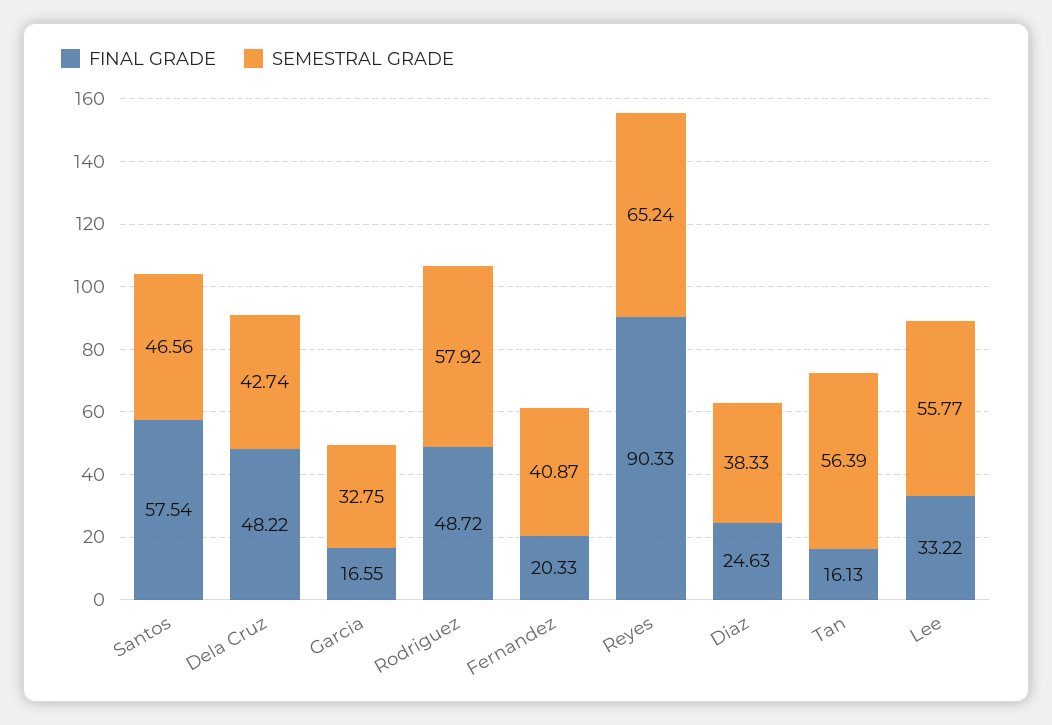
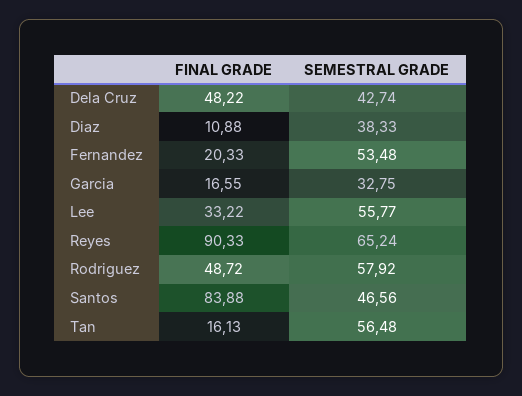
  {
    "FINAL GRADE": {
-     "Santos": 57.54,
+     "Santos": 83.88,
      "Dela Cruz": 48.22,
      "Garcia": 16.55,
      "Rodriguez": 48.72,
      "Fernandez": 20.33,
      "Reyes": 90.33,
-     "Diaz": 24.63,
+     "Diaz": 10.88,
      "Tan": 16.13,
      "Lee": 33.22
    },
    "SEMESTRAL GRADE": {
      "Santos": 46.56,
      "Dela Cruz": 42.74,
      "Garcia": 32.75,
      "Rodriguez": 57.92,
-     "Fernandez": 40.87,
+     "Fernandez": 53.48,
      "Reyes": 65.24,
      "Diaz": 38.33,
-     "Tan": 56.39,
+     "Tan": 56.48,
      "Lee": 55.77
    }
  }

